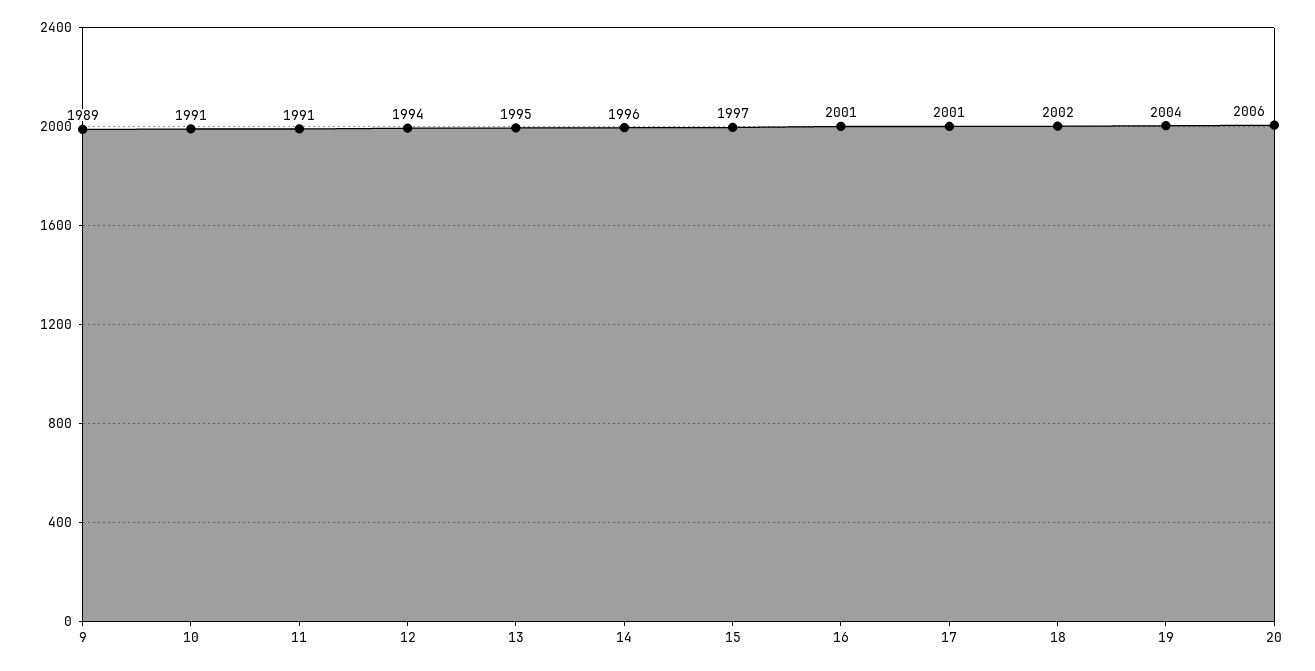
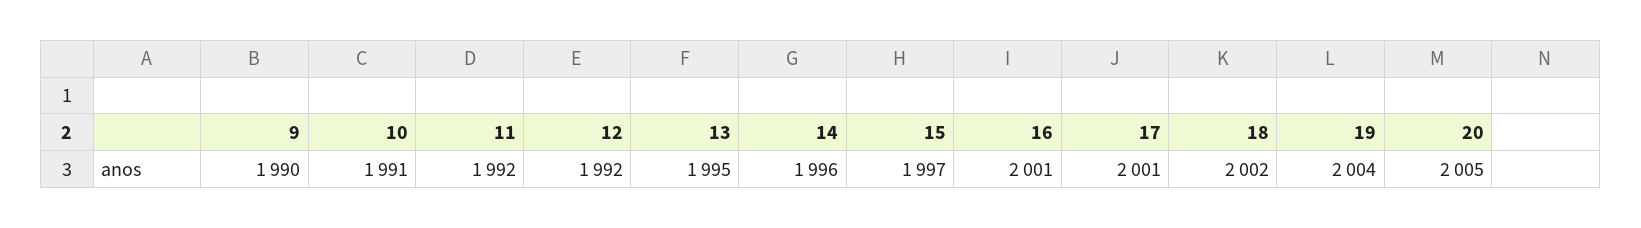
  {
-   "9": 1989,
+   "9": 1990,
    "10": 1991,
-   "11": 1991,
+   "11": 1992,
-   "12": 1994,
+   "12": 1992,
    "13": 1995,
    "14": 1996,
    "15": 1997,
    "16": 2001,
    "17": 2001,
    "18": 2002,
    "19": 2004,
-   "20": 2006
+   "20": 2005
  }

